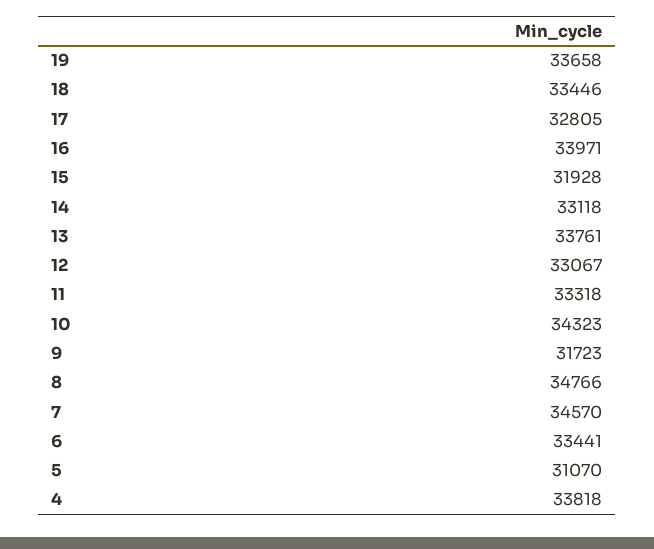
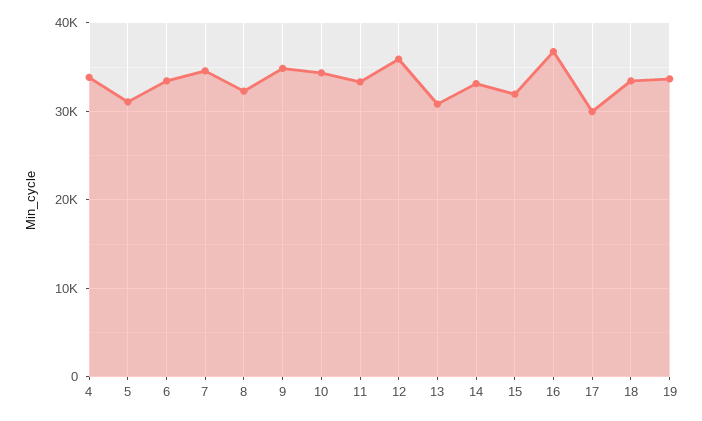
  {
    "19": 33658,
    "18": 33446,
-   "17": 32805,
+   "17": 30000,
-   "16": 33971,
+   "16": 37000,
    "15": 31928,
    "14": 33118,
-   "13": 33761,
+   "13": 31000,
-   "12": 33067,
+   "12": 36000,
    "11": 33318,
    "10": 34323,
-   "9": 31723,
+   "9": 35000,
-   "8": 34766,
+   "8": 32000,
    "7": 34570,
    "6": 33441,
    "5": 31070,
    "4": 33818
  }

